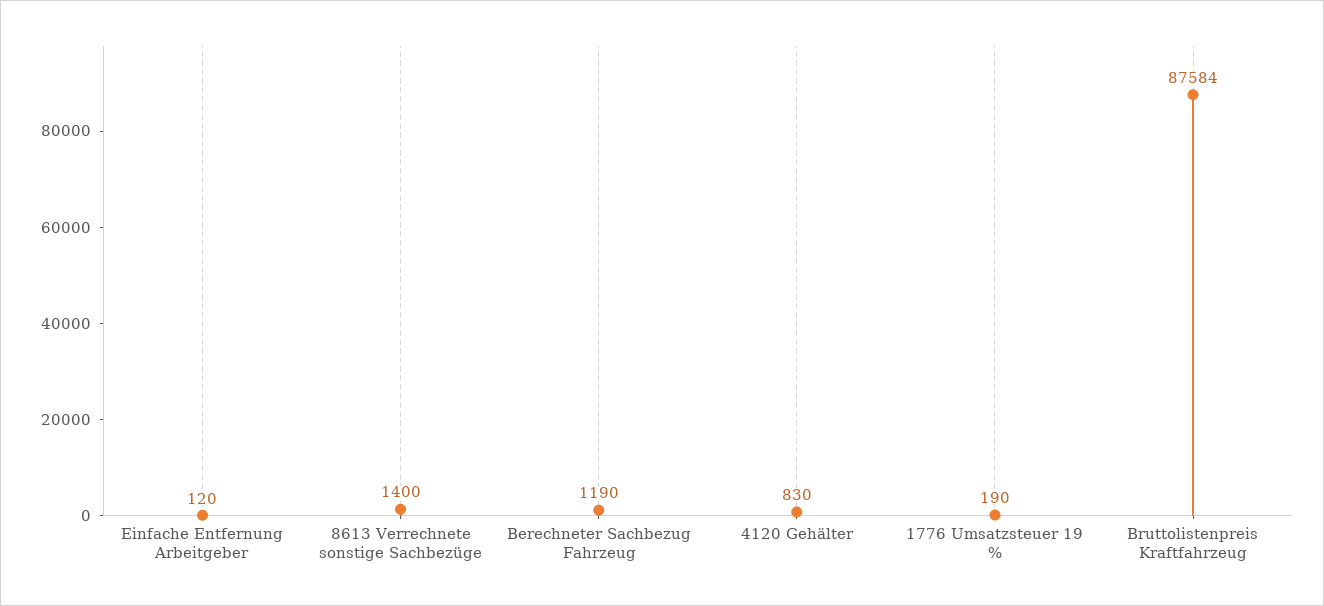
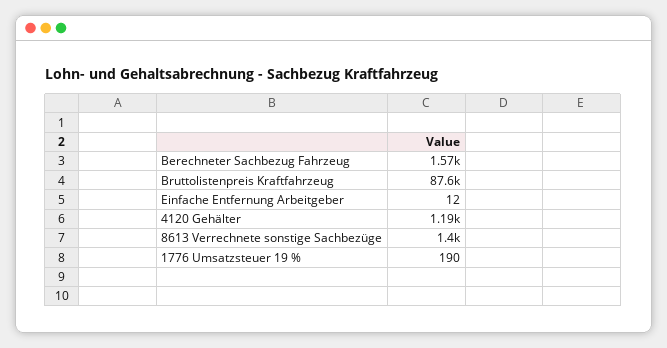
  {
-   "Einfache Entfernung Arbeitgeber": 120,
+   "Einfache Entfernung Arbeitgeber": 12,
    "8613 Verrechnete sonstige Sachbezüge": 1400,
-   "Berechneter Sachbezug Fahrzeug": 1190,
+   "Berechneter Sachbezug Fahrzeug": 1570,
-   "4120 Gehälter": 830,
+   "4120 Gehälter": 1190,
    "1776 Umsatzsteuer 19 %": 190,
    "Bruttolistenpreis Kraftfahrzeug": 87584
  }

